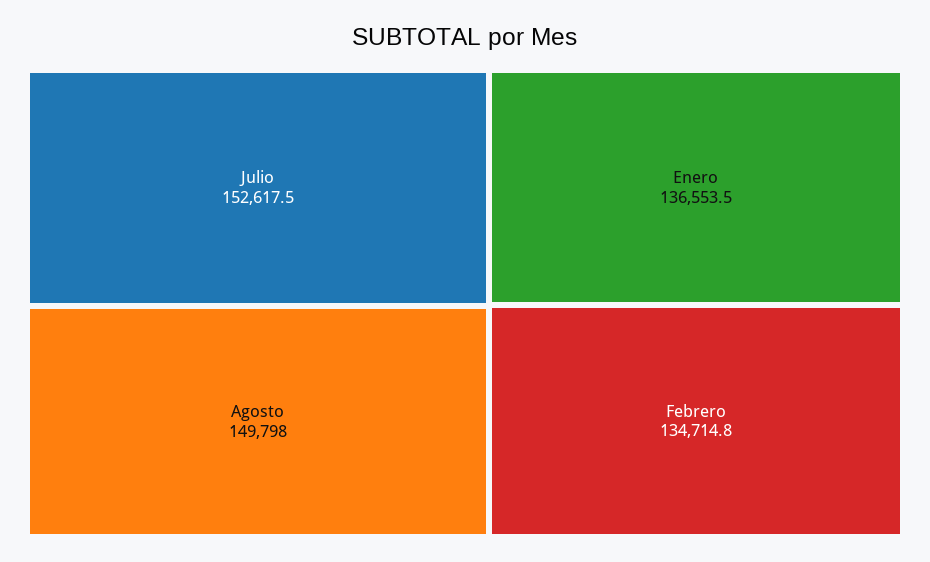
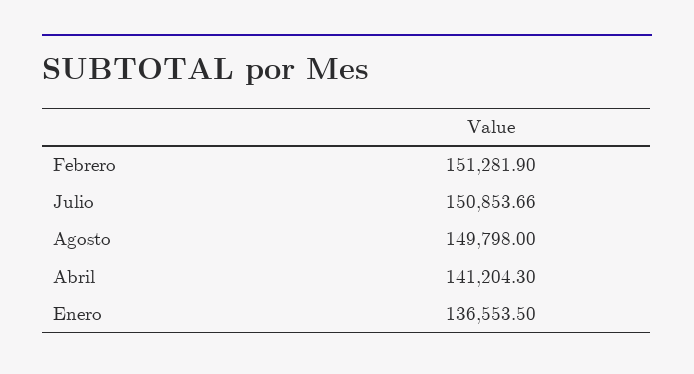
  {
-   "Julio": 152617.5,
+   "Julio": 150853.66,
    "Agosto": 149798,
    "Enero": 136553.5,
-   "Febrero": 134714.8
+   "Febrero": 151281.9,
+   "Abril": 141204.3
  }

